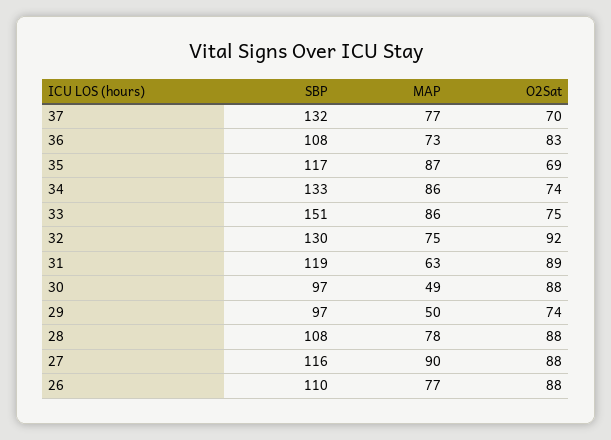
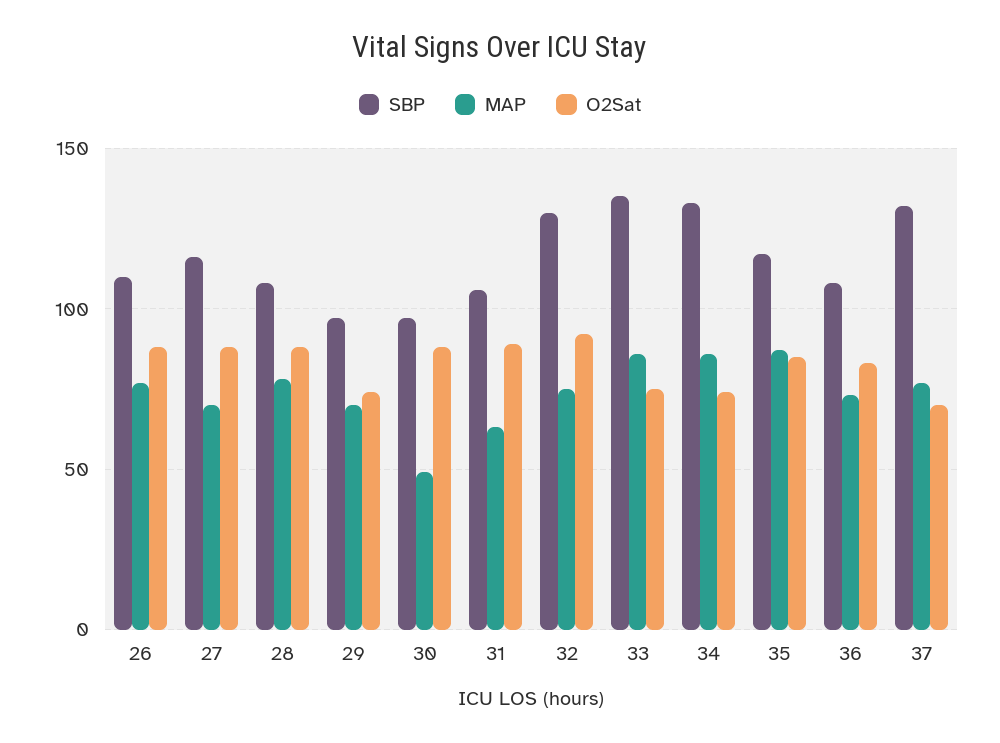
  {
    "SBP": {
      "37": 132,
      "36": 108,
      "35": 117,
      "34": 133,
-     "33": 151,
+     "33": 135,
      "32": 130,
-     "31": 119,
+     "31": 105,
      "30": 97,
      "29": 97,
      "28": 108,
      "27": 116,
      "26": 110
    },
    "MAP": {
      "37": 77,
      "36": 73,
      "35": 87,
      "34": 86,
      "33": 86,
      "32": 75,
      "31": 63,
      "30": 49,
-     "29": 50,
+     "29": 70,
      "28": 78,
-     "27": 90,
+     "27": 70,
      "26": 77
    },
    "O2Sat": {
      "37": 70,
      "36": 83,
-     "35": 69,
+     "35": 85,
      "34": 74,
      "33": 75,
      "32": 92,
      "31": 89,
      "30": 88,
      "29": 74,
      "28": 88,
      "27": 88,
      "26": 88
    }
  }

